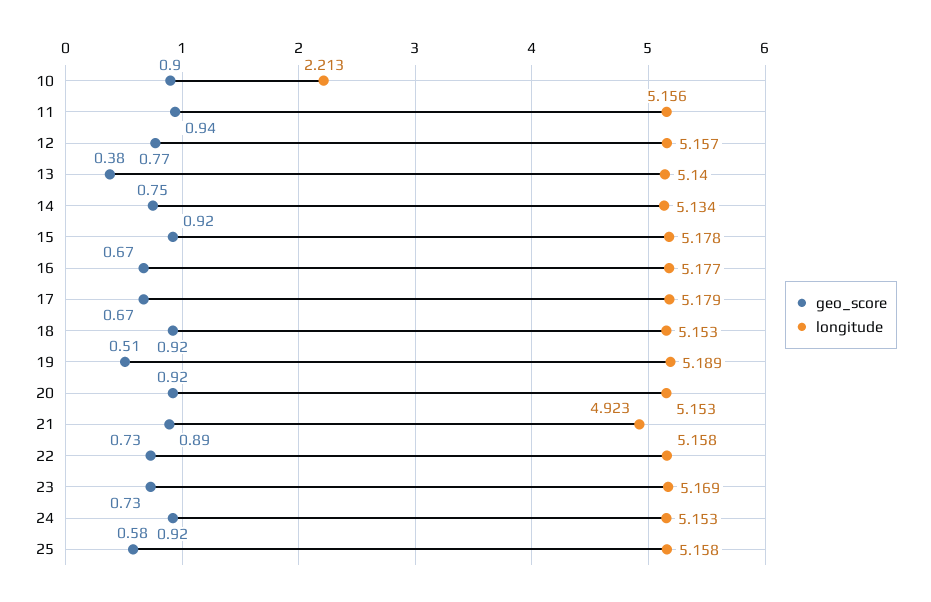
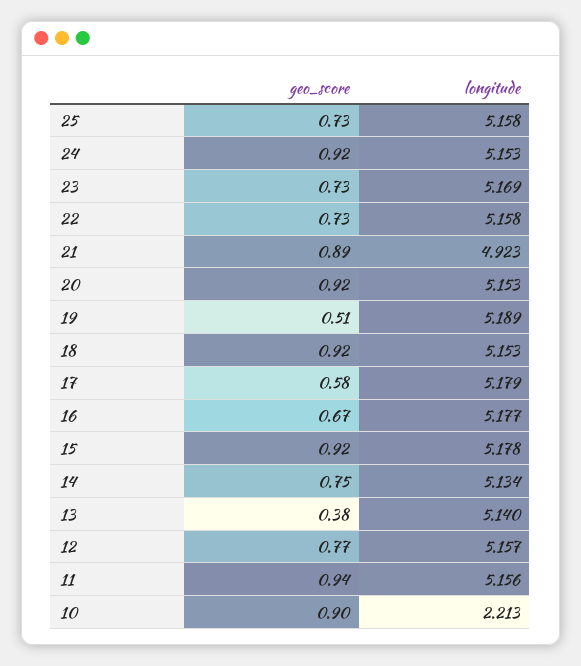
  {
    "geo_score": {
      "10": 0.9,
      "11": 0.94,
      "12": 0.77,
      "13": 0.38,
      "14": 0.75,
      "15": 0.92,
      "16": 0.67,
-     "17": 0.67,
+     "17": 0.58,
      "18": 0.92,
      "19": 0.51,
      "20": 0.92,
      "21": 0.89,
      "22": 0.73,
      "23": 0.73,
      "24": 0.92,
-     "25": 0.58
+     "25": 0.73
    },
    "longitude": {
      "10": 2.213,
      "11": 5.156,
      "12": 5.157,
      "13": 5.14,
      "14": 5.134,
      "15": 5.178,
      "16": 5.177,
      "17": 5.179,
      "18": 5.153,
      "19": 5.189,
      "20": 5.153,
      "21": 4.923,
      "22": 5.158,
      "23": 5.169,
      "24": 5.153,
      "25": 5.158
    }
  }

